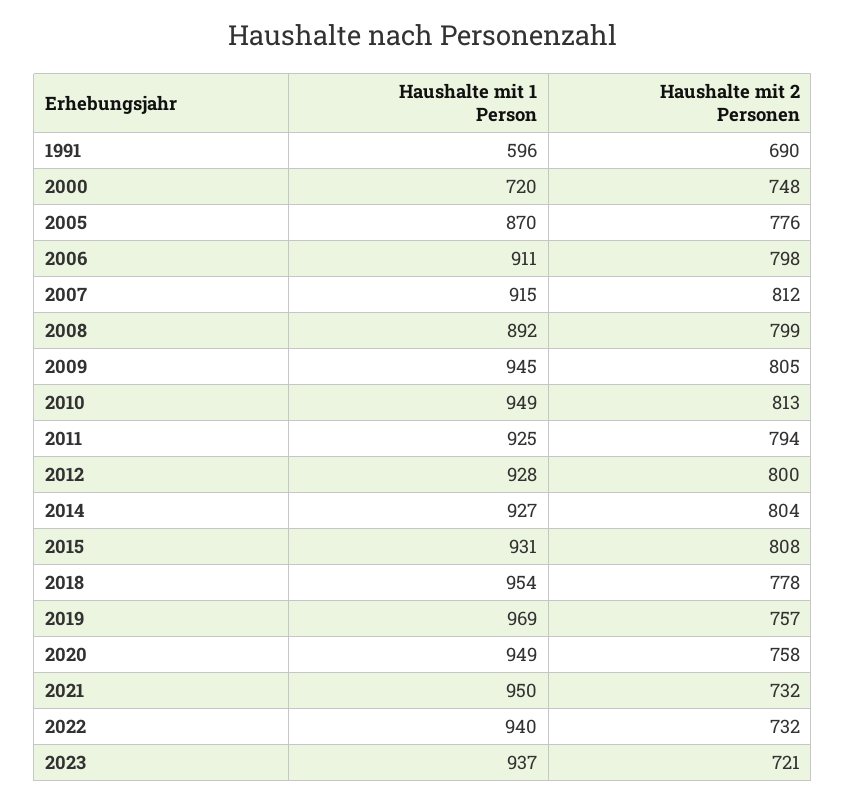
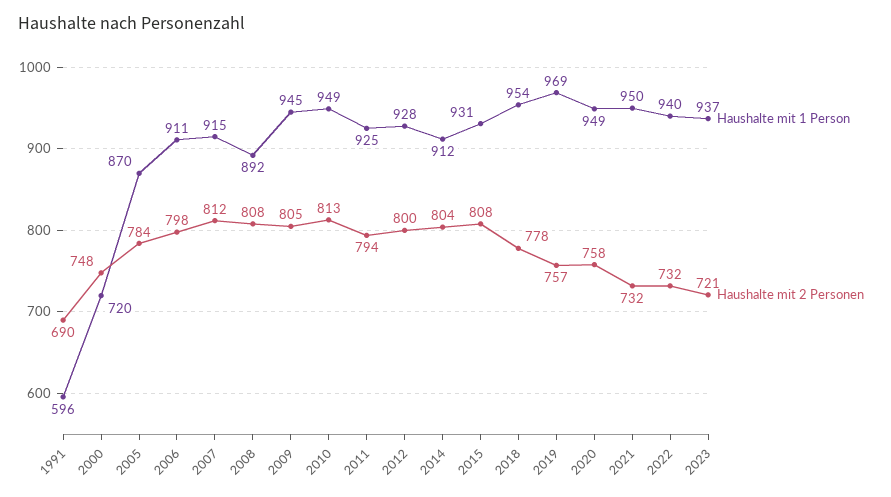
  {
    "Haushalte mit 1 Person": {
      "1991": 596,
      "2000": 720,
      "2005": 870,
      "2006": 911,
      "2007": 915,
      "2008": 892,
      "2009": 945,
      "2010": 949,
      "2011": 925,
      "2012": 928,
-     "2014": 927,
+     "2014": 912,
      "2015": 931,
      "2018": 954,
      "2019": 969,
      "2020": 949,
      "2021": 950,
      "2022": 940,
      "2023": 937
    },
    "Haushalte mit 2 Personen": {
      "1991": 690,
      "2000": 748,
-     "2005": 776,
+     "2005": 784,
      "2006": 798,
      "2007": 812,
-     "2008": 799,
+     "2008": 808,
      "2009": 805,
      "2010": 813,
      "2011": 794,
      "2012": 800,
      "2014": 804,
      "2015": 808,
      "2018": 778,
      "2019": 757,
      "2020": 758,
      "2021": 732,
      "2022": 732,
      "2023": 721
    }
  }

